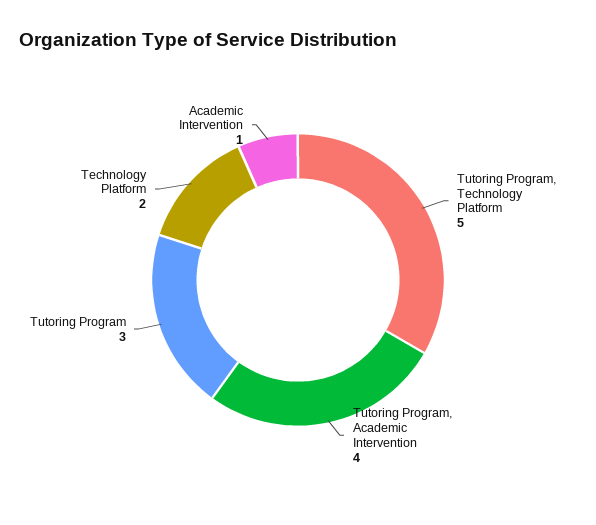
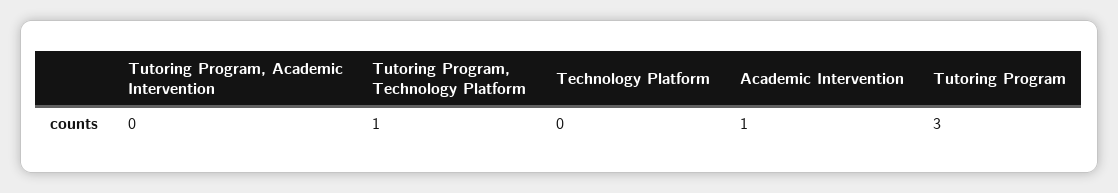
  {
-   "Tutoring Program, Technology Platform": 5,
+   "Tutoring Program, Technology Platform": 1,
-   "Tutoring Program, Academic Intervention": 4,
+   "Tutoring Program, Academic Intervention": 0,
    "Tutoring Program": 3,
-   "Technology Platform": 2,
+   "Technology Platform": 0,
    "Academic Intervention": 1
  }

